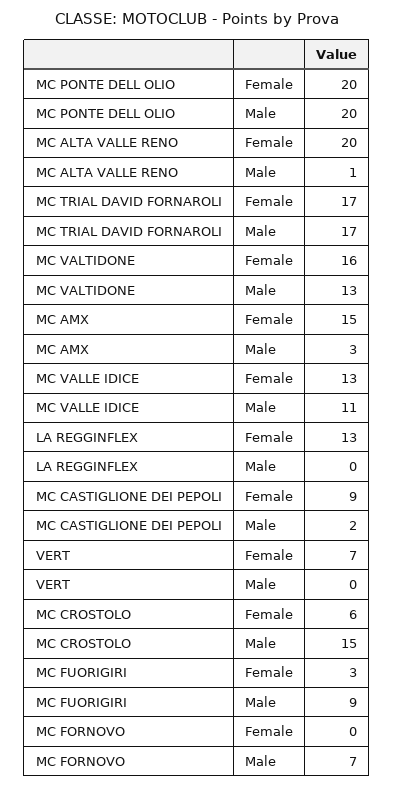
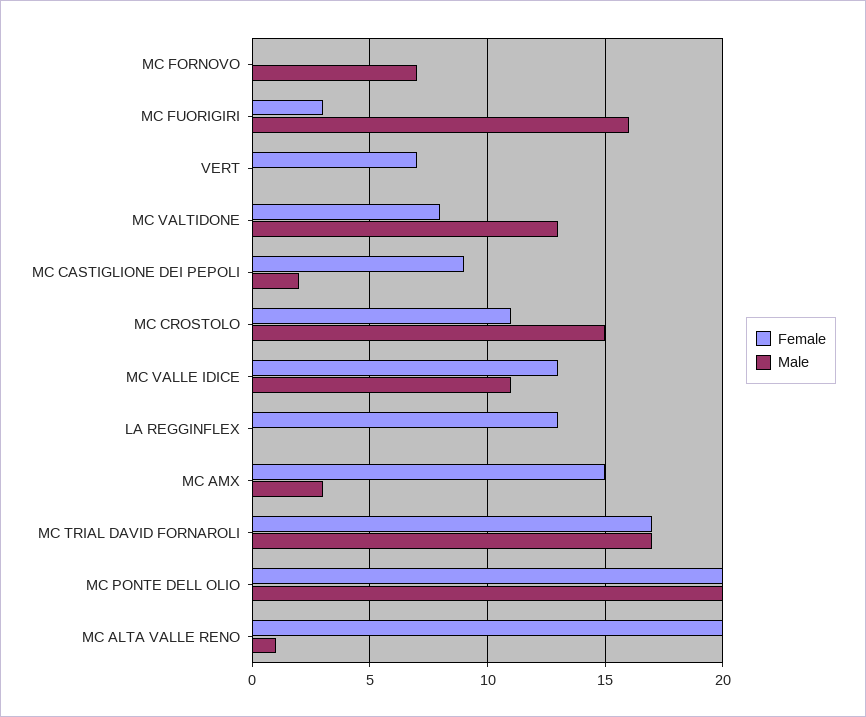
  {
    "Female": {
      "MC PONTE DELL OLIO": 20,
      "MC ALTA VALLE RENO": 20,
      "MC TRIAL DAVID FORNAROLI": 17,
-     "MC VALTIDONE": 16,
+     "MC VALTIDONE": 8,
      "MC AMX": 15,
      "MC VALLE IDICE": 13,
      "LA REGGINFLEX": 13,
      "MC CASTIGLIONE DEI PEPOLI": 9,
      "VERT": 7,
-     "MC CROSTOLO": 6,
+     "MC CROSTOLO": 11,
      "MC FUORIGIRI": 3,
      "MC FORNOVO": 0
    },
    "Male": {
      "MC PONTE DELL OLIO": 20,
      "MC ALTA VALLE RENO": 1,
      "MC TRIAL DAVID FORNAROLI": 17,
      "MC VALTIDONE": 13,
      "MC AMX": 3,
      "MC VALLE IDICE": 11,
      "LA REGGINFLEX": 0,
      "MC CASTIGLIONE DEI PEPOLI": 2,
      "VERT": 0,
      "MC CROSTOLO": 15,
-     "MC FUORIGIRI": 9,
+     "MC FUORIGIRI": 16,
      "MC FORNOVO": 7
    }
  }

